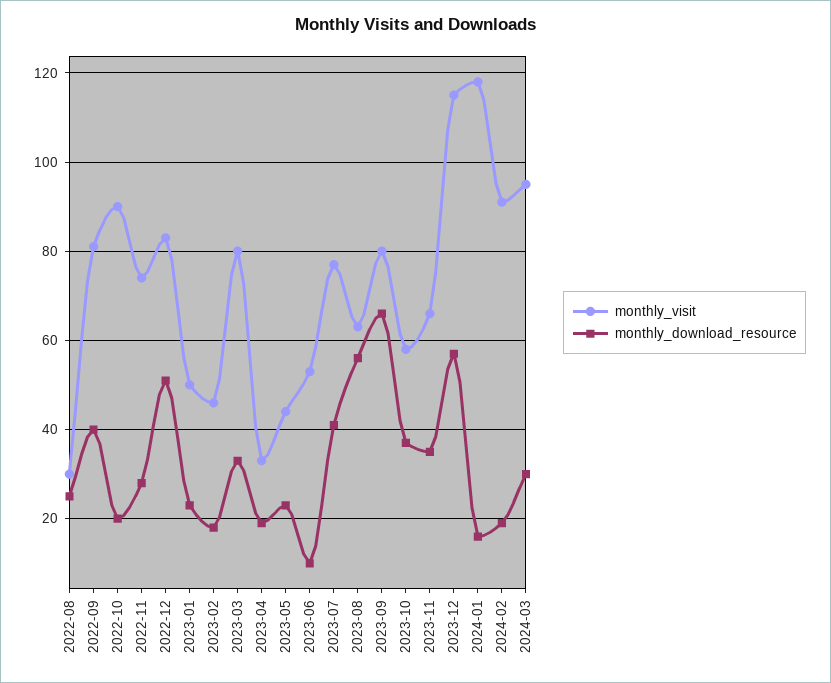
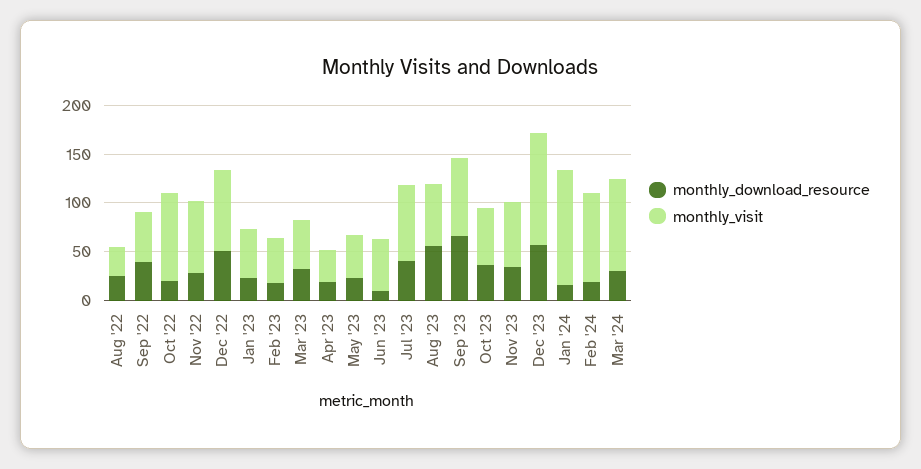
  {
    "monthly_visit": {
      "2022-08": 30,
-     "2022-09": 80,
+     "2022-09": 50,
      "2022-10": 90,
      "2022-11": 75,
      "2022-12": 85,
      "2023-01": 50,
      "2023-02": 45,
-     "2023-03": 80,
+     "2023-03": 50,
      "2023-04": 35,
      "2023-05": 45,
      "2023-06": 55,
      "2023-07": 75,
      "2023-08": 65,
      "2023-09": 80,
      "2023-10": 60,
      "2023-11": 65,
      "2023-12": 115,
      "2024-01": 120,
      "2024-02": 90,
      "2024-03": 95
    },
    "monthly_download_resource": {
      "2022-08": 25,
      "2022-09": 40,
      "2022-10": 20,
      "2022-11": 30,
      "2022-12": 50,
      "2023-01": 25,
      "2023-02": 20,
      "2023-03": 35,
      "2023-04": 20,
      "2023-05": 25,
      "2023-06": 10,
      "2023-07": 40,
      "2023-08": 55,
      "2023-09": 65,
      "2023-10": 35,
      "2023-11": 35,
      "2023-12": 55,
      "2024-01": 15,
      "2024-02": 20,
      "2024-03": 30
    }
  }

